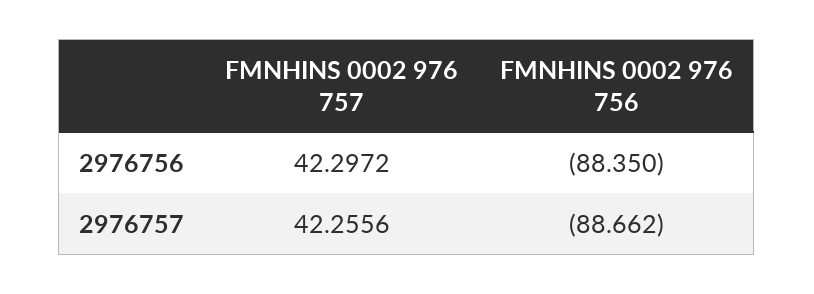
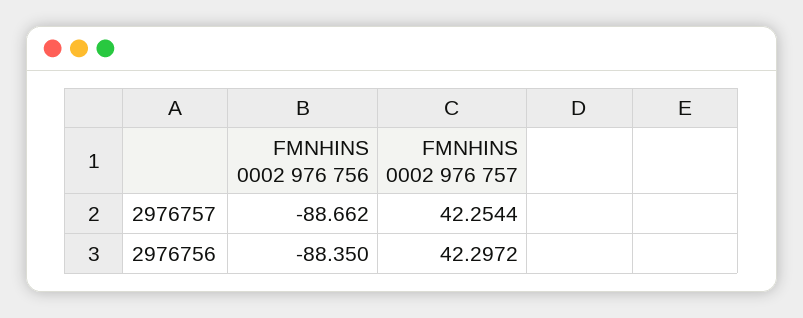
  {
    "FMNHINS 0002 976 757": {
      "2976756": 42.2972,
-     "2976757": 42.2556
+     "2976757": 42.2544
    },
    "FMNHINS 0002 976 756": {
      "2976756": -88.35,
      "2976757": -88.662
    }
  }

